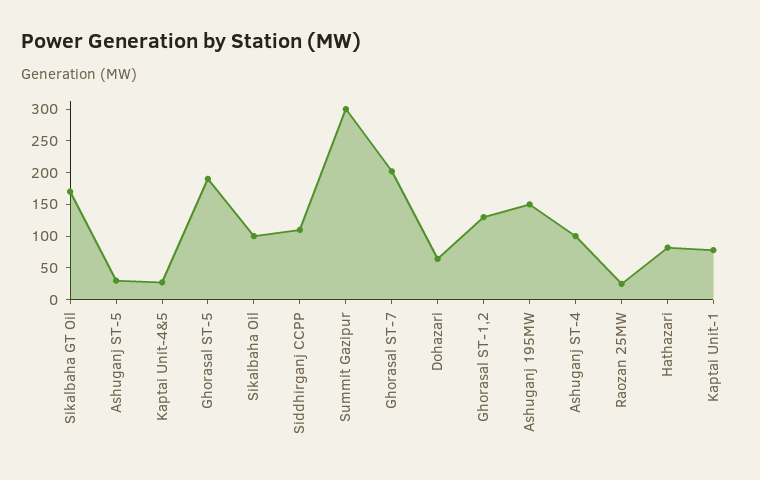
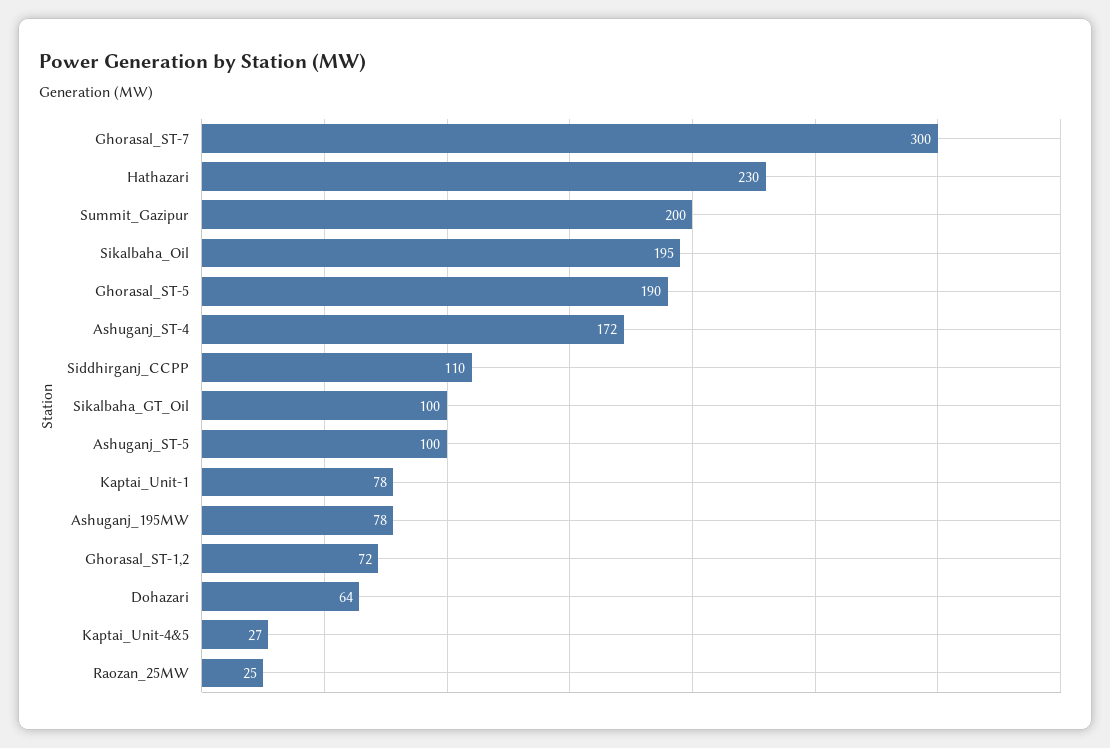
  {
-   "Sikalbaha GT Oil": 175,
+   "Sikalbaha GT Oil": 100,
-   "Ashuganj ST-5": 25,
+   "Ashuganj ST-5": 100,
    "Kaptai Unit-4&5": 27,
    "Ghorasal ST-5": 190,
-   "Sikalbaha Oil": 100,
+   "Sikalbaha Oil": 195,
    "Siddhirganj CCPP": 110,
-   "Summit Gazipur": 300,
+   "Summit Gazipur": 200,
-   "Ghorasal ST-7": 200,
+   "Ghorasal ST-7": 300,
    "Dohazari": 64,
-   "Ghorasal ST-1,2": 125,
+   "Ghorasal ST-1,2": 72,
-   "Ashuganj 195MW": 150,
+   "Ashuganj 195MW": 78,
-   "Ashuganj ST-4": 100,
+   "Ashuganj ST-4": 172,
    "Raozan 25MW": 25,
-   "Hathazari": 75,
+   "Hathazari": 230,
    "Kaptai Unit-1": 78
  }

